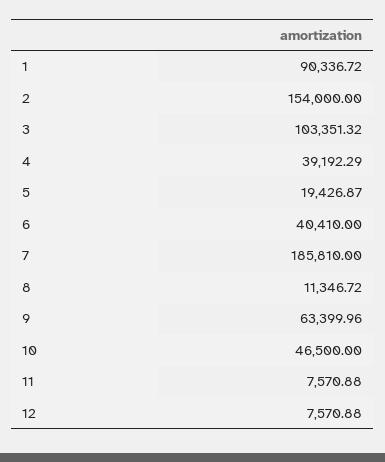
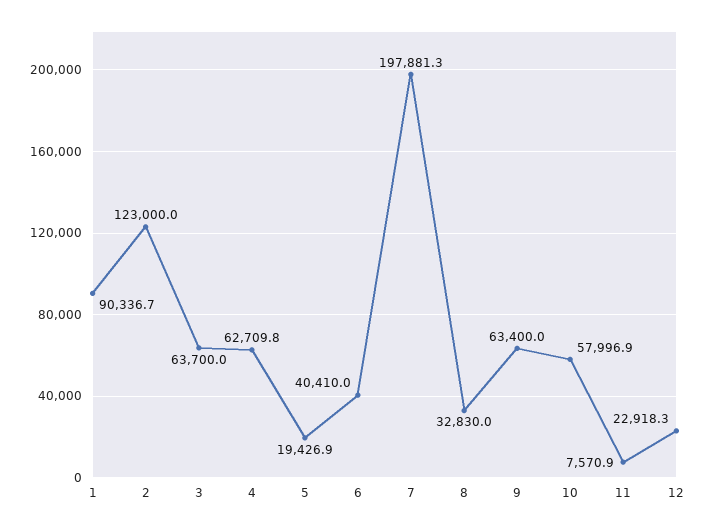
  {
    "1": 90336.72,
-   "2": 154000,
+   "2": 123000,
-   "3": 103351.32,
+   "3": 63700,
-   "4": 39192.29,
+   "4": 62709.8,
    "5": 19426.87,
    "6": 40410,
-   "7": 185810,
+   "7": 197881.3,
-   "8": 11346.72,
+   "8": 32830,
    "9": 63399.96,
-   "10": 46500,
+   "10": 57996.9,
    "11": 7570.88,
-   "12": 7570.88
+   "12": 22918.3
  }

